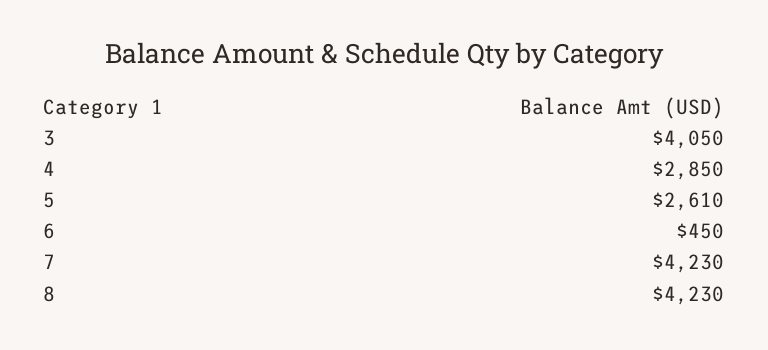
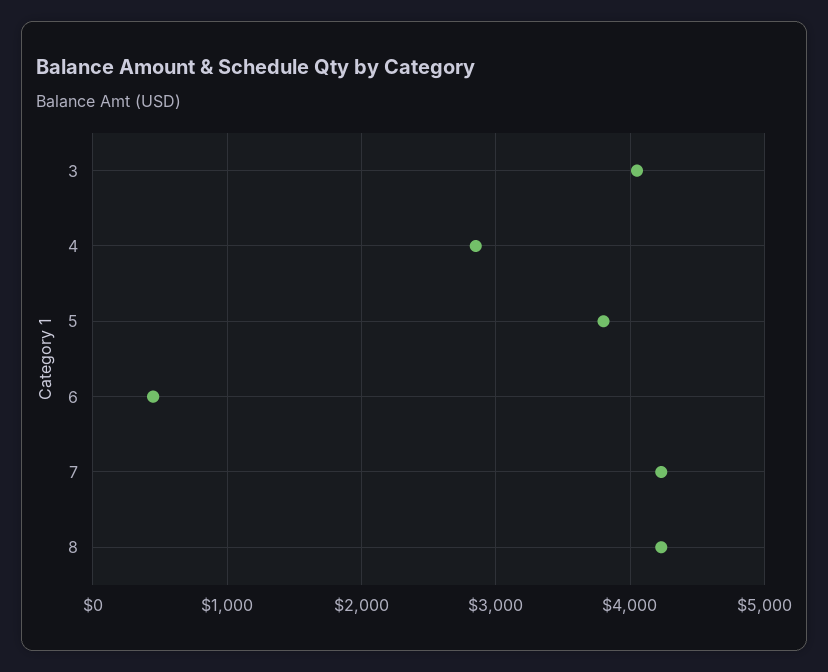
  {
    "3": 4050,
    "4": 2850,
-   "5": 2610,
+   "5": 3800,
    "6": 450,
    "7": 4230,
    "8": 4230
  }

